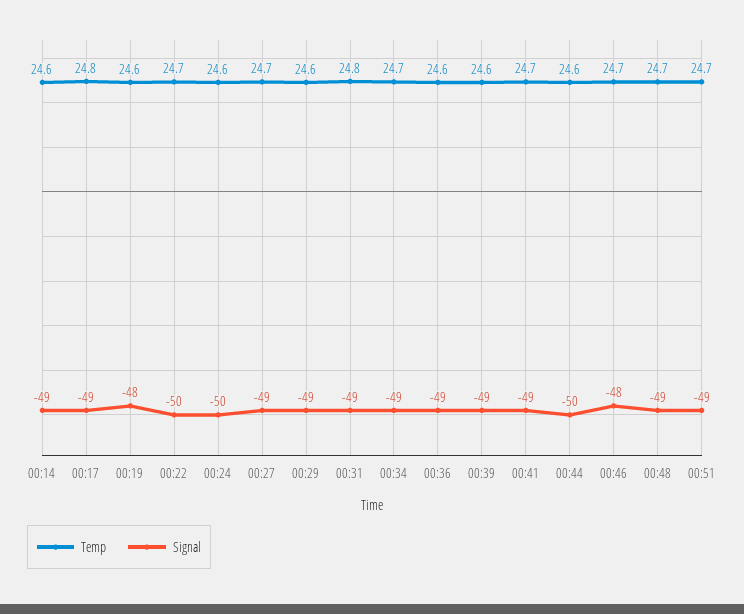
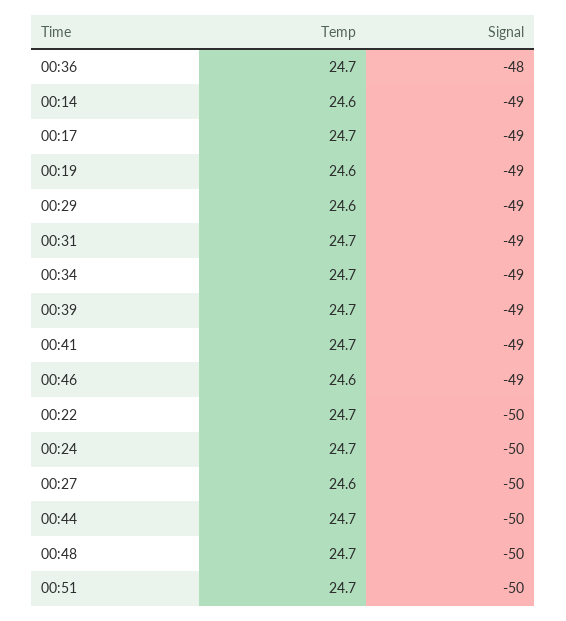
  {
    "Temp": {
      "00:14": 24.6,
-     "00:17": 24.8,
+     "00:17": 24.7,
      "00:19": 24.6,
      "00:22": 24.7,
-     "00:24": 24.6,
+     "00:24": 24.7,
-     "00:27": 24.7,
+     "00:27": 24.6,
      "00:29": 24.6,
-     "00:31": 24.8,
+     "00:31": 24.7,
      "00:34": 24.7,
-     "00:36": 24.6,
+     "00:36": 24.7,
-     "00:39": 24.6,
+     "00:39": 24.7,
      "00:41": 24.7,
-     "00:44": 24.6,
+     "00:44": 24.7,
-     "00:46": 24.7,
+     "00:46": 24.6,
      "00:48": 24.7,
      "00:51": 24.7
    },
    "Signal": {
      "00:14": -49,
      "00:17": -49,
-     "00:19": -48,
+     "00:19": -49,
      "00:22": -50,
      "00:24": -50,
-     "00:27": -49,
+     "00:27": -50,
      "00:29": -49,
      "00:31": -49,
      "00:34": -49,
-     "00:36": -49,
+     "00:36": -48,
      "00:39": -49,
      "00:41": -49,
      "00:44": -50,
-     "00:46": -48,
+     "00:46": -49,
-     "00:48": -49,
+     "00:48": -50,
-     "00:51": -49
+     "00:51": -50
    }
  }

